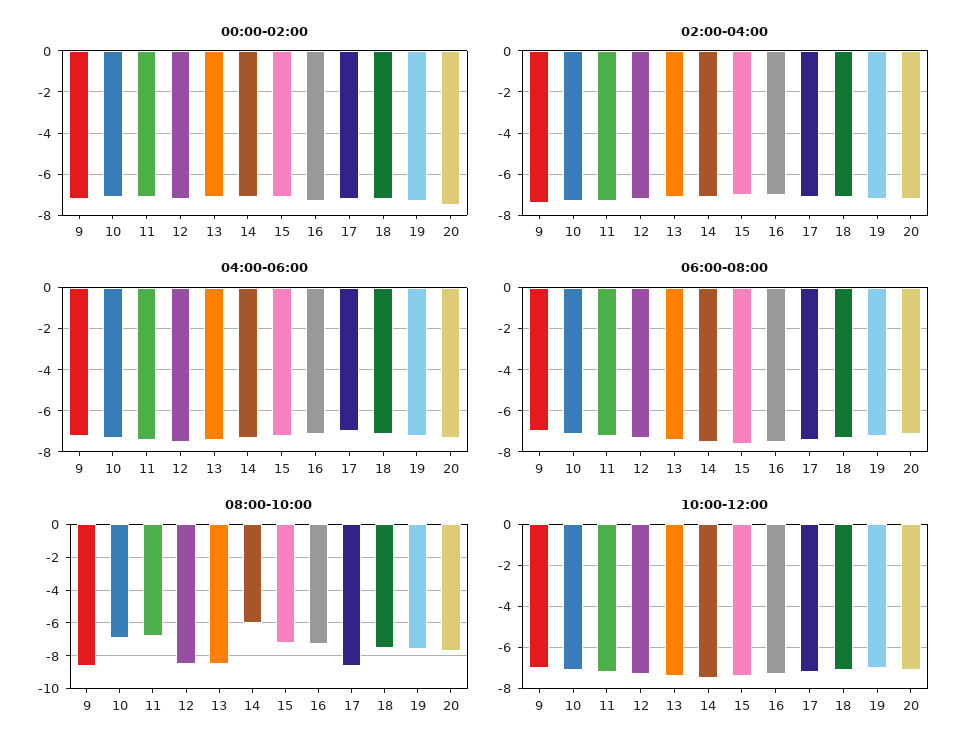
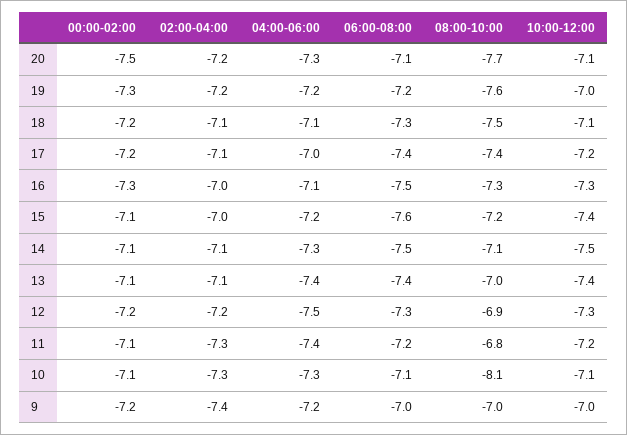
  {
    "00:00-02:00": {
      "9": -7.2,
      "10": -7.1,
      "11": -7.1,
      "12": -7.2,
      "13": -7.1,
      "14": -7.1,
      "15": -7.1,
      "16": -7.3,
      "17": -7.2,
      "18": -7.2,
      "19": -7.3,
      "20": -7.5
    },
    "02:00-04:00": {
      "9": -7.4,
      "10": -7.3,
      "11": -7.3,
      "12": -7.2,
      "13": -7.1,
      "14": -7.1,
      "15": -7,
      "16": -7,
      "17": -7.1,
      "18": -7.1,
      "19": -7.2,
      "20": -7.2
    },
    "04:00-06:00": {
      "9": -7.2,
      "10": -7.3,
      "11": -7.4,
      "12": -7.5,
      "13": -7.4,
      "14": -7.3,
      "15": -7.2,
      "16": -7.1,
      "17": -7,
      "18": -7.1,
      "19": -7.2,
      "20": -7.3
    },
    "06:00-08:00": {
      "9": -7,
      "10": -7.1,
      "11": -7.2,
      "12": -7.3,
      "13": -7.4,
      "14": -7.5,
      "15": -7.6,
      "16": -7.5,
      "17": -7.4,
      "18": -7.3,
      "19": -7.2,
      "20": -7.1
    },
    "08:00-10:00": {
-     "9": -8.5,
+     "9": -7,
-     "10": -7,
+     "10": -8.1,
      "11": -6.8,
-     "12": -8.5,
+     "12": -6.9,
-     "13": -8.5,
+     "13": -7,
-     "14": -6,
+     "14": -7.1,
      "15": -7.2,
      "16": -7.3,
-     "17": -8.5,
+     "17": -7.4,
      "18": -7.5,
      "19": -7.6,
      "20": -7.7
    },
    "10:00-12:00": {
      "9": -7,
      "10": -7.1,
      "11": -7.2,
      "12": -7.3,
      "13": -7.4,
      "14": -7.5,
      "15": -7.4,
      "16": -7.3,
      "17": -7.2,
      "18": -7.1,
      "19": -7,
      "20": -7.1
    }
  }

